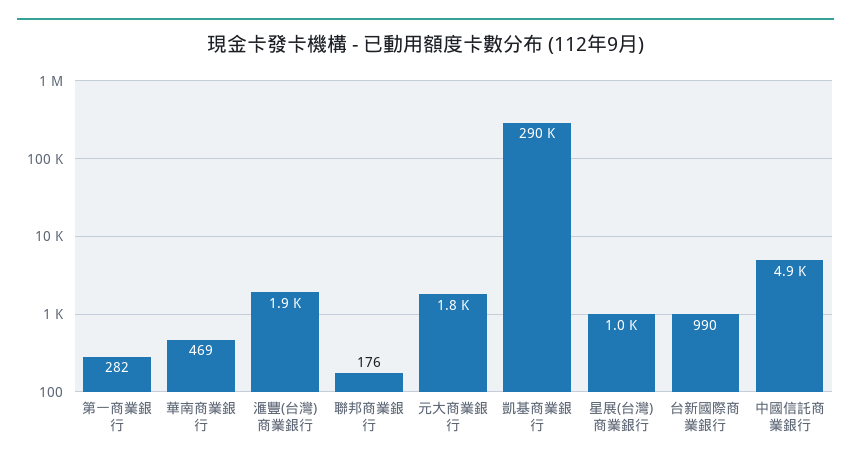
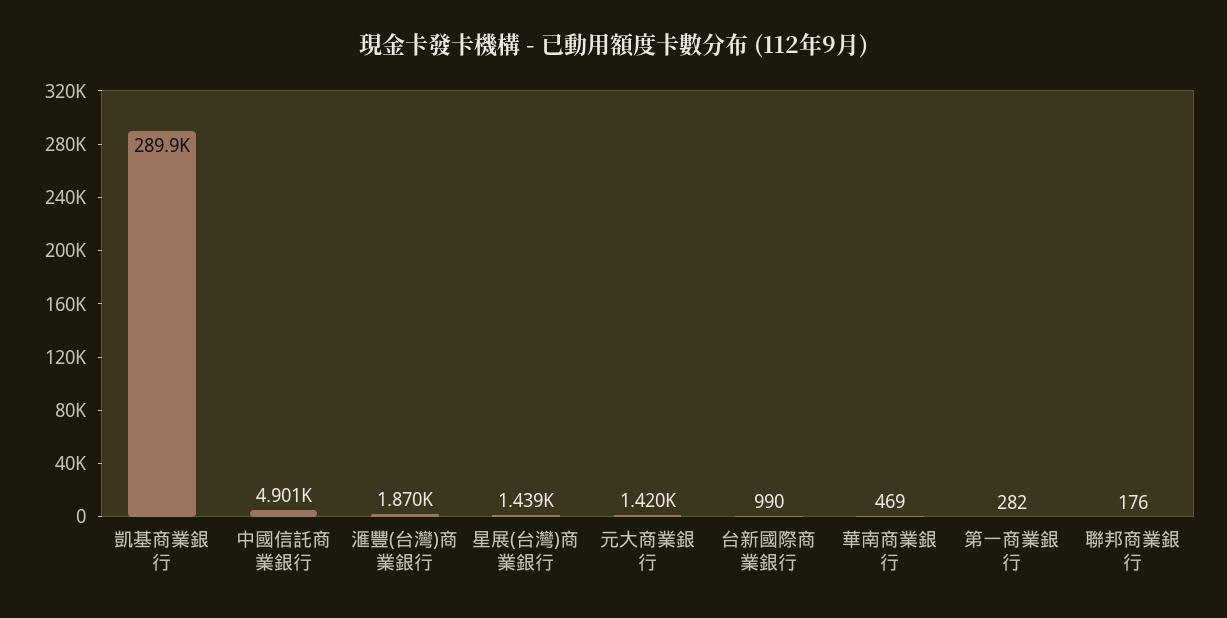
  {
    "第一商業銀行": 282,
    "華南商業銀行": 469,
    "滙豐(台灣)商業銀行": 1870,
    "聯邦商業銀行": 176,
-   "元大商業銀行": 1800,
+   "元大商業銀行": 1420,
    "凱基商業銀行": 289900,
-   "星展(台灣)商業銀行": 1000,
+   "星展(台灣)商業銀行": 1439,
    "台新國際商業銀行": 990,
    "中國信託商業銀行": 4901
  }

